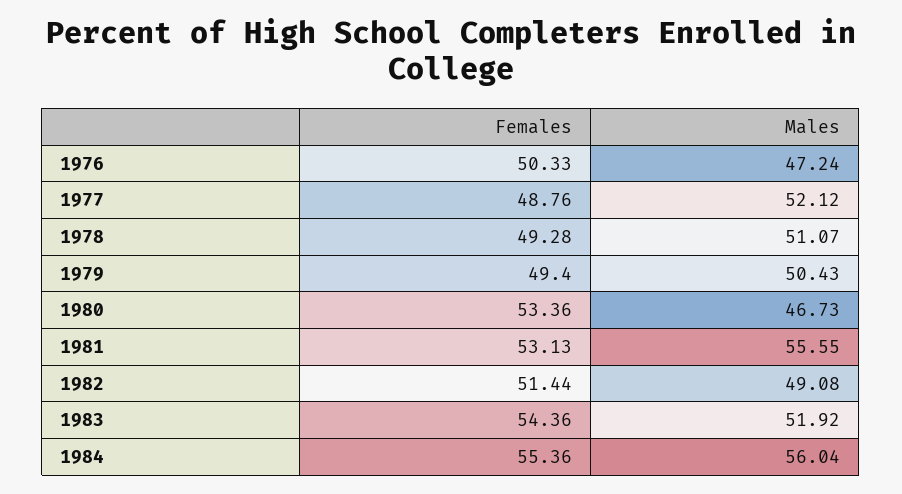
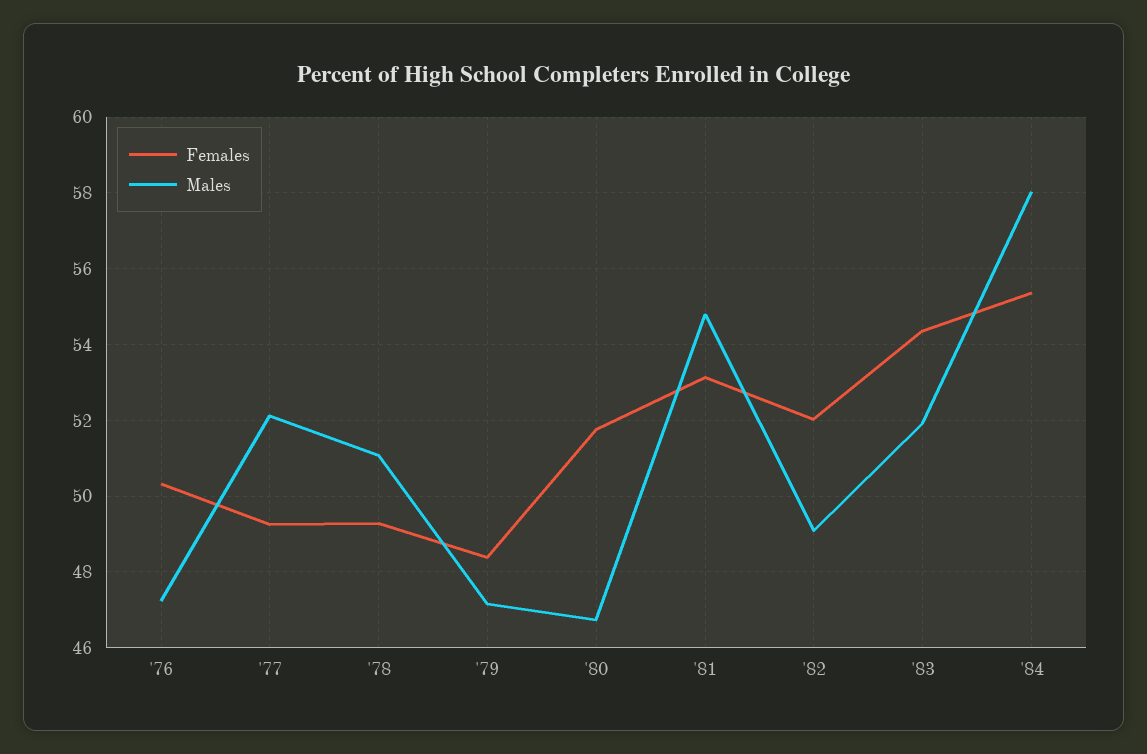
  {
    "Females": {
      "1976": 50.33,
-     "1977": 48.76,
+     "1977": 49.2,
      "1978": 49.28,
-     "1979": 49.4,
+     "1979": 48.4,
-     "1980": 53.36,
+     "1980": 51.8,
      "1981": 53.13,
-     "1982": 51.44,
+     "1982": 52,
      "1983": 54.36,
      "1984": 55.36
    },
    "Males": {
      "1976": 47.24,
      "1977": 52.12,
      "1978": 51.07,
-     "1979": 50.43,
+     "1979": 47.2,
      "1980": 46.73,
-     "1981": 55.55,
+     "1981": 54.8,
      "1982": 49.08,
      "1983": 51.92,
-     "1984": 56.04
+     "1984": 58
    }
  }

